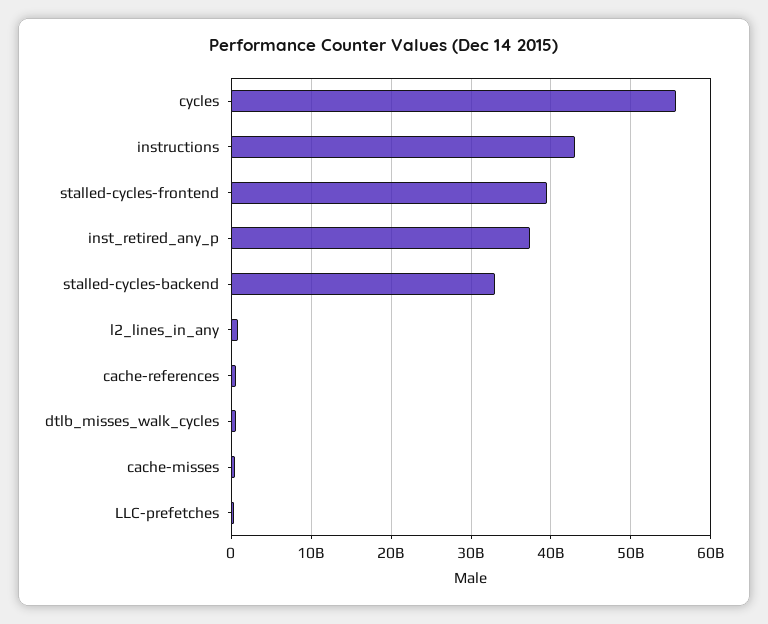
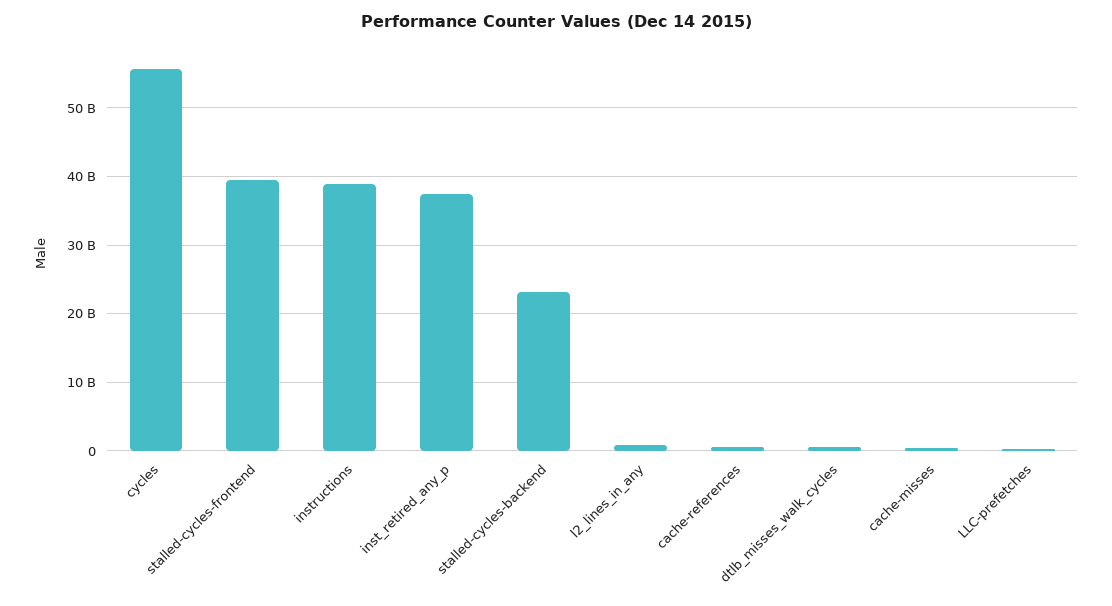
  {
    "cycles": 56000000000,
-   "instructions": 43000000000,
+   "instructions": 39000000000,
    "stalled-cycles-frontend": 40000000000,
    "inst_retired_any_p": 37000000000,
-   "stalled-cycles-backend": 33000000000,
+   "stalled-cycles-backend": 23000000000,
    "l2_lines_in_any": 1000000000,
    "cache-references": 1000000000,
    "dtlb_misses_walk_cycles": 1000000000,
    "cache-misses": 1000000000,
    "LLC-prefetches": 0
  }

